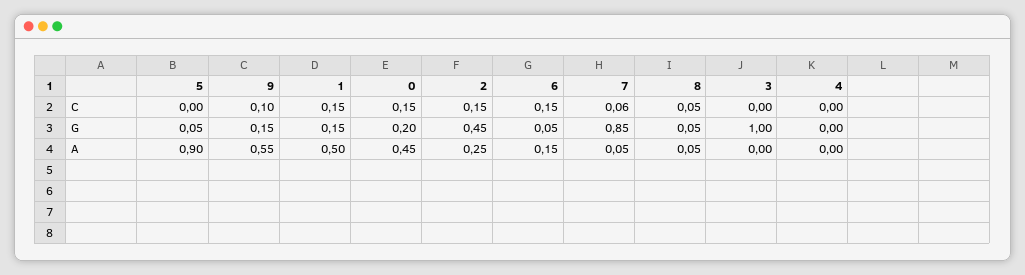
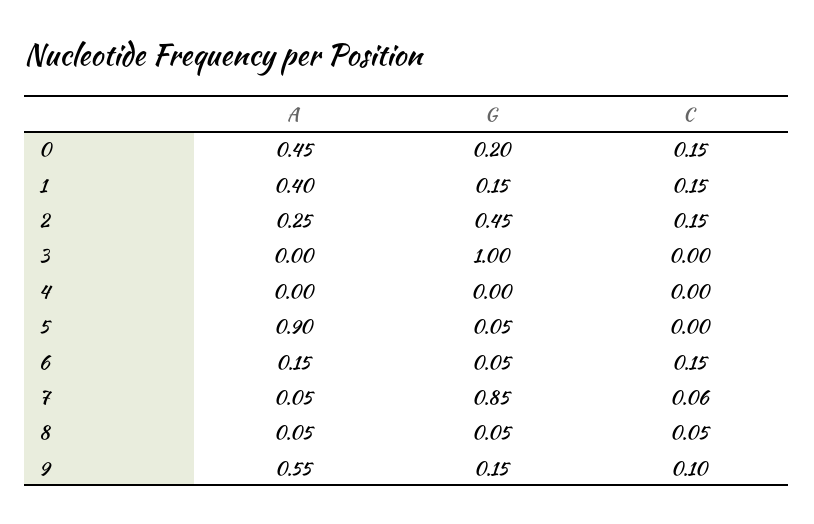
  {
    "5": {
      "C": 0,
      "G": 0.05,
      "A": 0.9
    },
    "9": {
      "C": 0.1,
      "G": 0.15,
      "A": 0.55
    },
    "1": {
      "C": 0.15,
      "G": 0.15,
-     "A": 0.5
+     "A": 0.4
    },
    "0": {
      "C": 0.15,
      "G": 0.2,
      "A": 0.45
    },
    "2": {
      "C": 0.15,
      "G": 0.45,
      "A": 0.25
    },
    "6": {
      "C": 0.15,
      "G": 0.05,
      "A": 0.15
    },
    "7": {
      "C": 0.06,
      "G": 0.85,
      "A": 0.05
    },
    "8": {
      "C": 0.05,
      "G": 0.05,
      "A": 0.05
    },
    "3": {
      "C": 0,
      "G": 1,
      "A": 0
    },
    "4": {
      "C": 0,
      "G": 0,
      "A": 0
    }
  }

